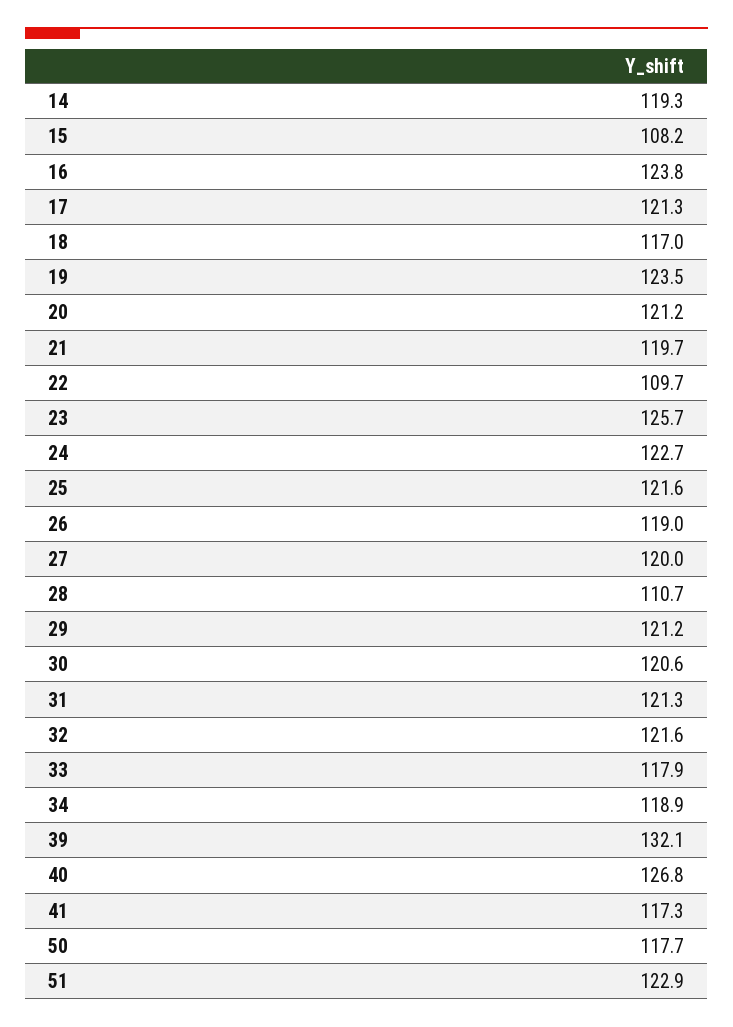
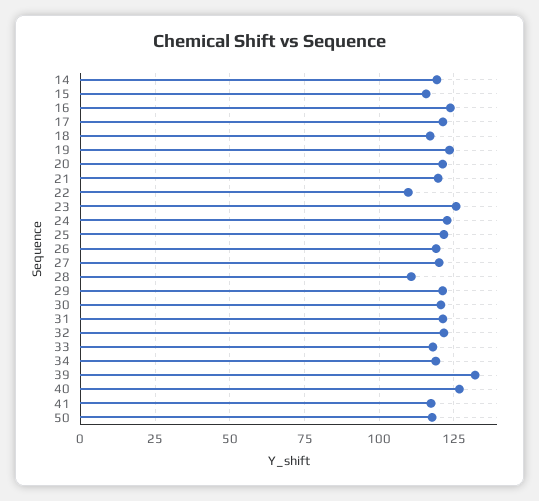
  {
    "14": 119.3,
-   "15": 108.2,
+   "15": 115,
    "16": 123.8,
    "17": 121.3,
    "18": 117,
    "19": 123.5,
    "20": 121.2,
    "21": 119.7,
    "22": 109.7,
    "23": 125.7,
    "24": 122.7,
    "25": 121.6,
    "26": 119,
    "27": 120,
    "28": 110.7,
    "29": 121.2,
    "30": 120.6,
    "31": 121.3,
    "32": 121.6,
    "33": 117.9,
    "34": 118.9,
    "39": 132.1,
    "40": 126.8,
    "41": 117.3,
-   "50": 117.7,
+   "50": 117.7
-   "51": 122.9
  }

